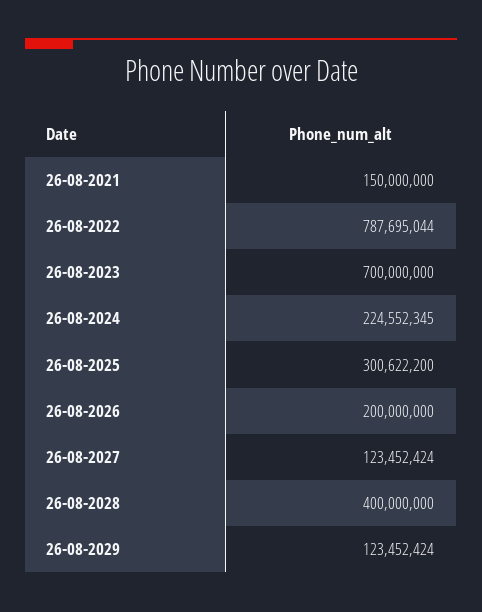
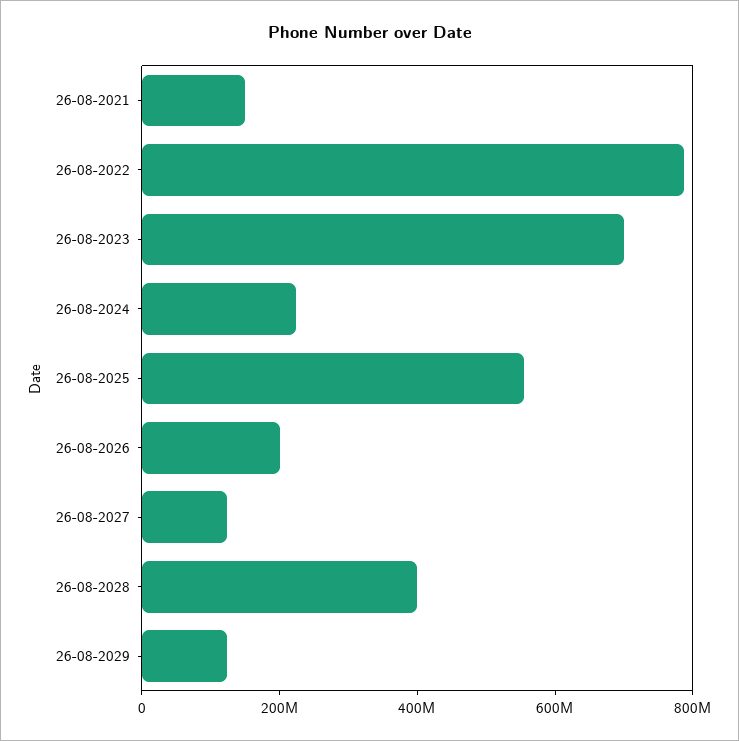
  {
    "26-08-2021": 150000000,
    "26-08-2022": 787695044,
    "26-08-2023": 700000000,
    "26-08-2024": 224552345,
-   "26-08-2025": 300622200,
+   "26-08-2025": 550000000,
    "26-08-2026": 200000000,
    "26-08-2027": 123452424,
    "26-08-2028": 400000000,
    "26-08-2029": 123452424
  }

